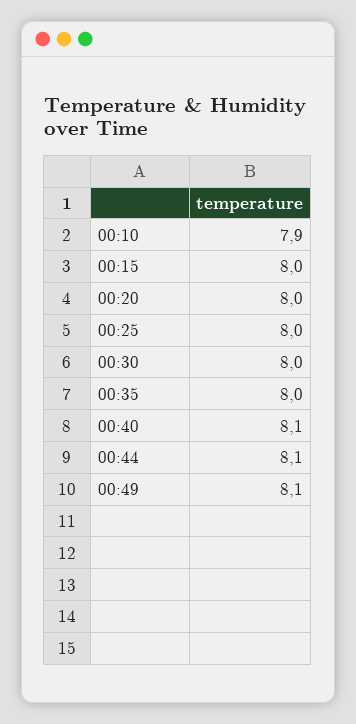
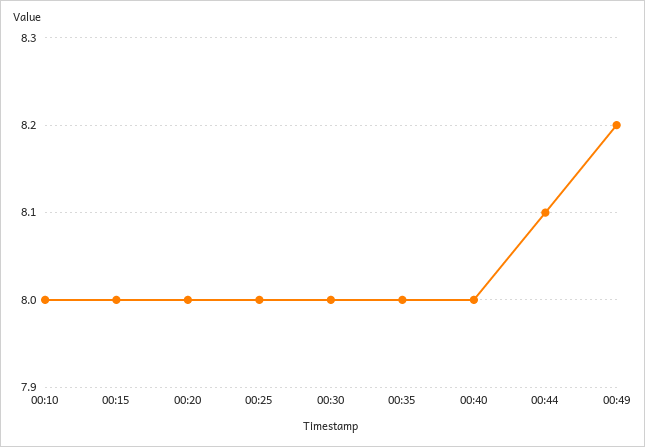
  {
-   "00:10": 7.9,
+   "00:10": 8,
    "00:15": 8,
    "00:20": 8,
    "00:25": 8,
    "00:30": 8,
    "00:35": 8,
-   "00:40": 8.1,
+   "00:40": 8,
    "00:44": 8.1,
-   "00:49": 8.1
+   "00:49": 8.2
  }

